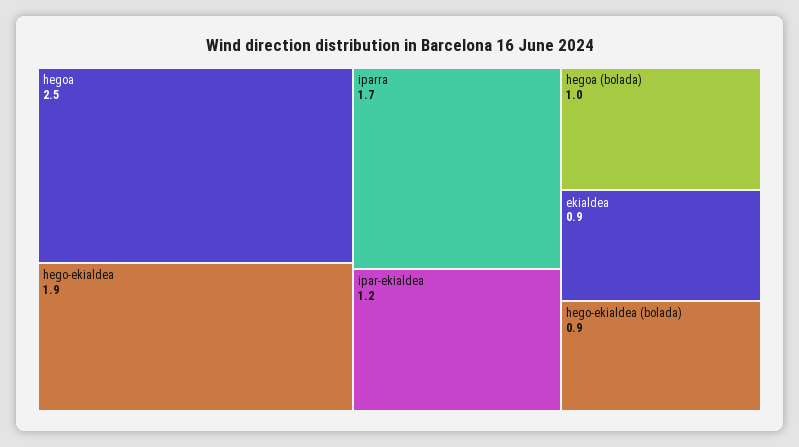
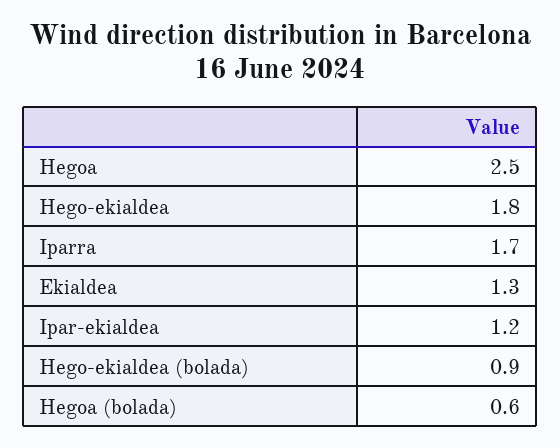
  {
    "hegoa": 2.5,
-   "hego-ekialdea": 1.9,
+   "hego-ekialdea": 1.8,
    "iparra": 1.7,
    "ipar-ekialdea": 1.2,
-   "hegoa (bolada)": 1,
+   "hegoa (bolada)": 0.6,
-   "ekialdea": 0.9,
+   "ekialdea": 1.3,
    "hego-ekialdea (bolada)": 0.9
  }

